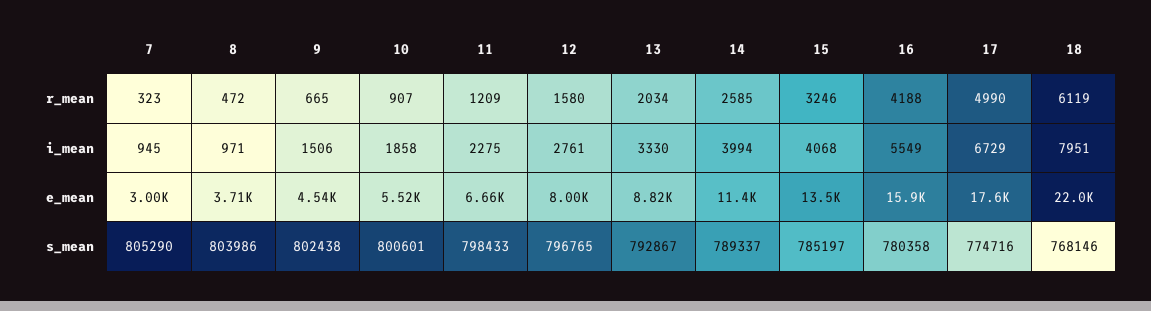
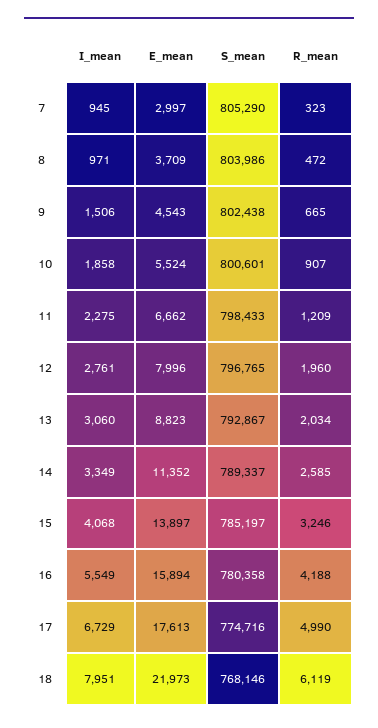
  {
    "7": {
      "r_mean": 323,
      "i_mean": 945,
      "e_mean": 2997,
      "s_mean": 805290
    },
    "8": {
      "r_mean": 472,
      "i_mean": 971,
      "e_mean": 3709,
      "s_mean": 803986
    },
    "9": {
      "r_mean": 665,
      "i_mean": 1506,
      "e_mean": 4543,
      "s_mean": 802438
    },
    "10": {
      "r_mean": 907,
      "i_mean": 1858,
      "e_mean": 5524,
      "s_mean": 800601
    },
    "11": {
      "r_mean": 1209,
      "i_mean": 2275,
      "e_mean": 6662,
      "s_mean": 798433
    },
    "12": {
-     "r_mean": 1580,
+     "r_mean": 1960,
      "i_mean": 2761,
      "e_mean": 7996,
      "s_mean": 796765
    },
    "13": {
      "r_mean": 2034,
-     "i_mean": 3330,
+     "i_mean": 3060,
      "e_mean": 8823,
      "s_mean": 792867
    },
    "14": {
      "r_mean": 2585,
-     "i_mean": 3994,
+     "i_mean": 3349,
      "e_mean": 11352,
      "s_mean": 789337
    },
    "15": {
      "r_mean": 3246,
      "i_mean": 4068,
-     "e_mean": 13500,
+     "e_mean": 13897,
      "s_mean": 785197
    },
    "16": {
      "r_mean": 4188,
      "i_mean": 5549,
      "e_mean": 15894,
      "s_mean": 780358
    },
    "17": {
      "r_mean": 4990,
      "i_mean": 6729,
      "e_mean": 17613,
      "s_mean": 774716
    },
    "18": {
      "r_mean": 6119,
      "i_mean": 7951,
      "e_mean": 21973,
      "s_mean": 768146
    }
  }

